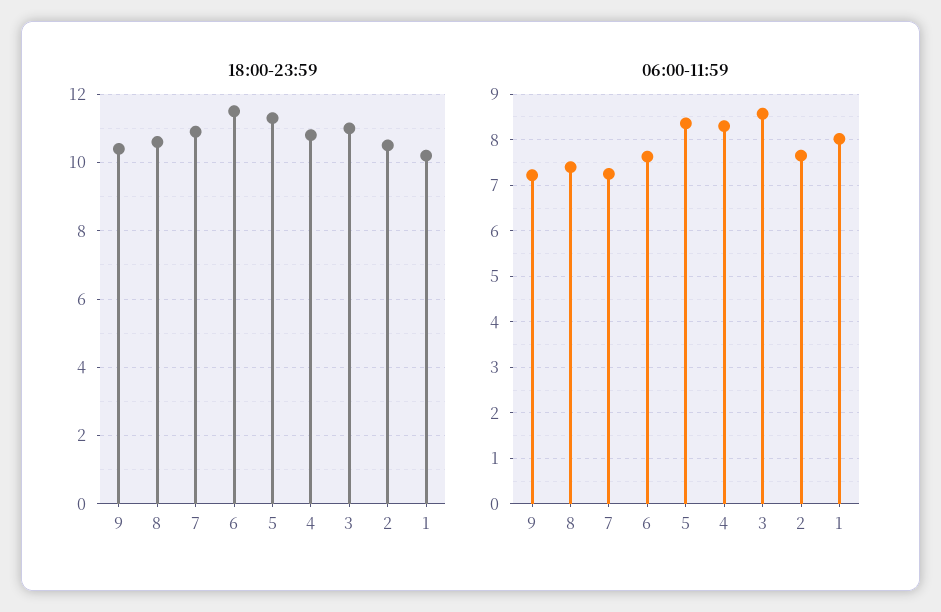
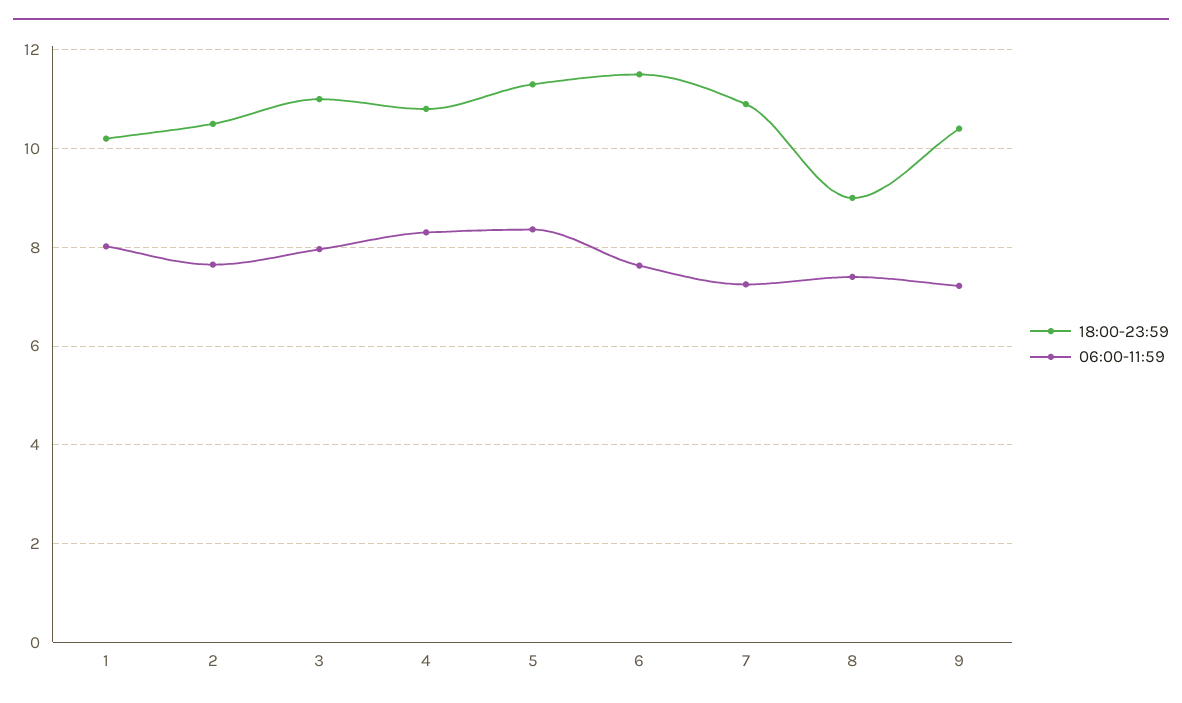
  {
    "18:00-23:59": {
      "9": 10.4,
-     "8": 10.5,
+     "8": 9,
      "7": 11,
      "6": 11.6,
      "5": 11.4,
      "4": 10.8,
      "3": 11,
      "2": 10.6,
      "1": 10.2
    },
    "06:00-11:59": {
      "9": 7.2,
      "8": 7.4,
      "7": 7.2,
      "6": 7.6,
      "5": 8.4,
      "4": 8.4,
-     "3": 8.6,
+     "3": 8,
      "2": 7.6,
      "1": 8
    }
  }

